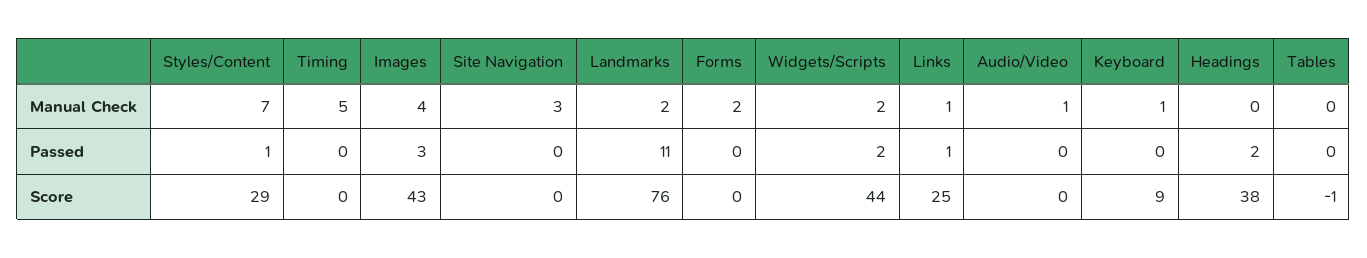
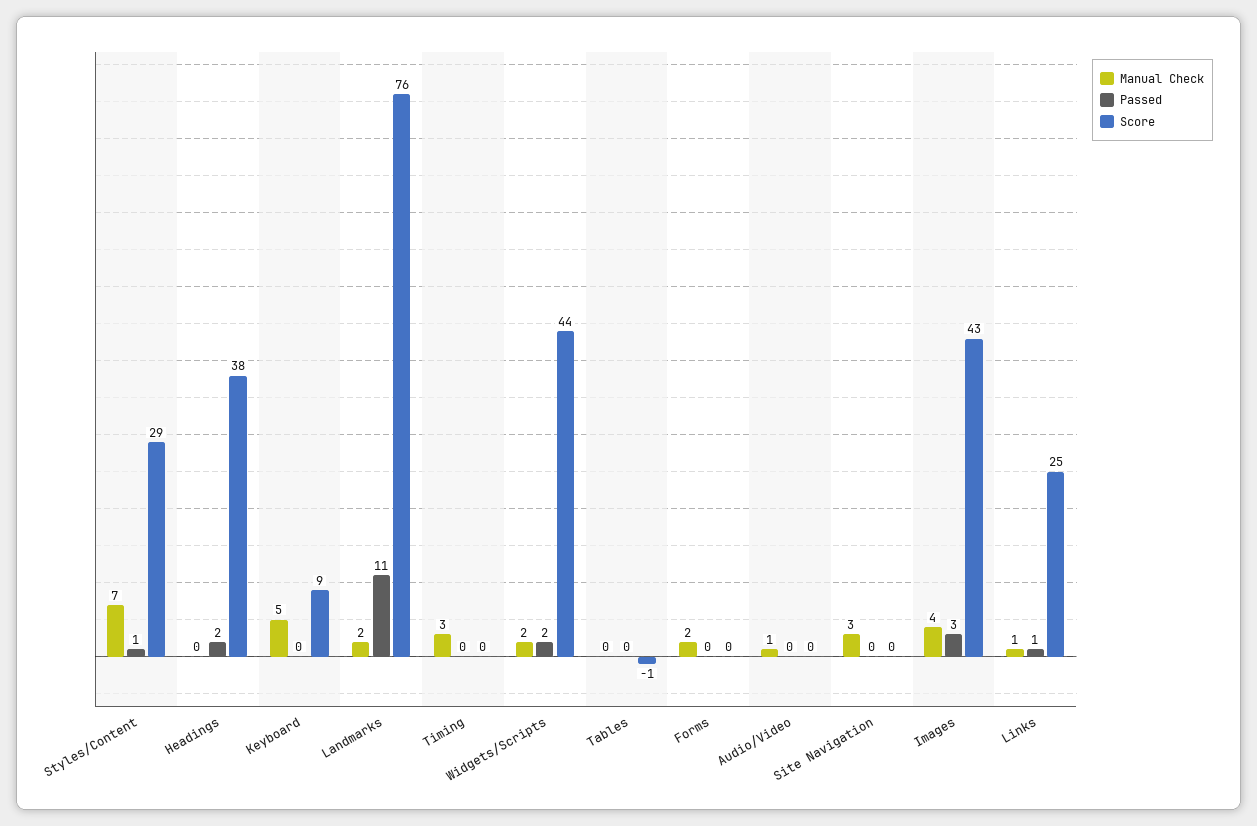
  {
    "Manual Check": {
      "Styles/Content": 7,
-     "Timing": 5,
+     "Timing": 3,
      "Images": 4,
      "Site Navigation": 3,
      "Landmarks": 2,
      "Forms": 2,
      "Widgets/Scripts": 2,
      "Links": 1,
      "Audio/Video": 1,
-     "Keyboard": 1,
+     "Keyboard": 5,
      "Headings": 0,
      "Tables": 0
    },
    "Passed": {
      "Styles/Content": 1,
      "Timing": 0,
      "Images": 3,
      "Site Navigation": 0,
      "Landmarks": 11,
      "Forms": 0,
      "Widgets/Scripts": 2,
      "Links": 1,
      "Audio/Video": 0,
      "Keyboard": 0,
      "Headings": 2,
      "Tables": 0
    },
    "Score": {
      "Styles/Content": 29,
      "Timing": 0,
      "Images": 43,
      "Site Navigation": 0,
      "Landmarks": 76,
      "Forms": 0,
      "Widgets/Scripts": 44,
      "Links": 25,
      "Audio/Video": 0,
      "Keyboard": 9,
      "Headings": 38,
      "Tables": -1
    }
  }

